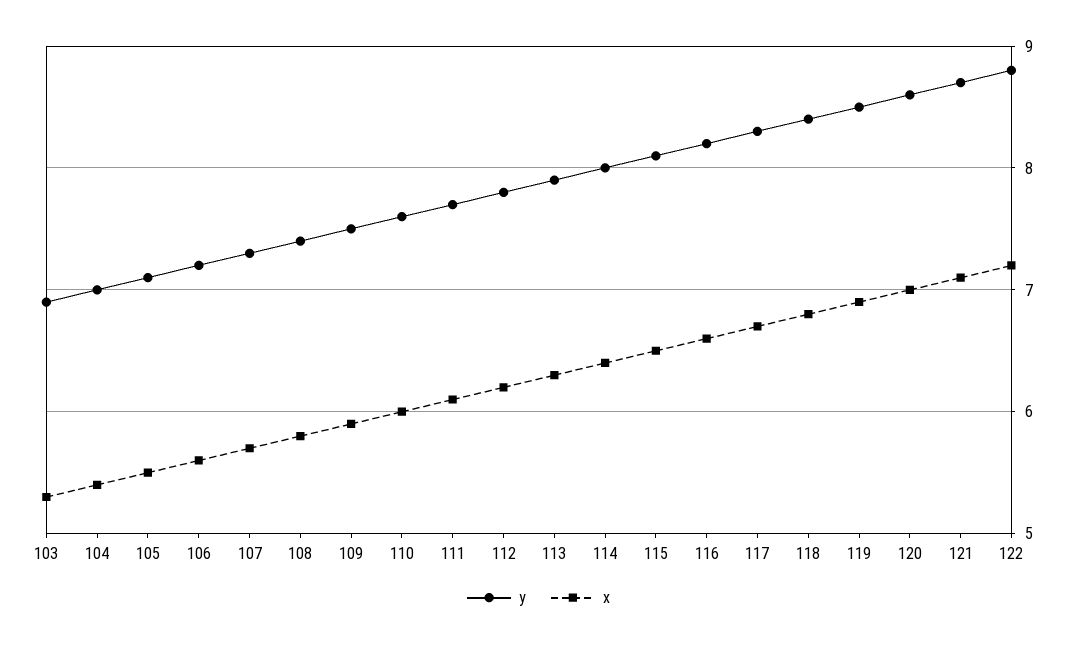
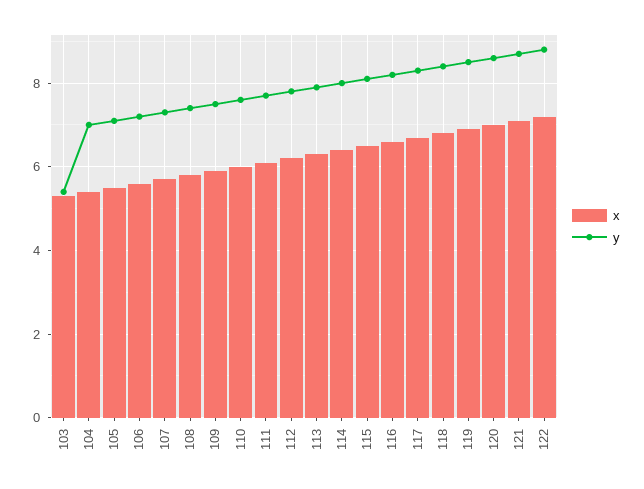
  {
    "y": {
-     "103": 6.9,
+     "103": 5.5,
      "104": 7,
      "105": 7.1,
      "106": 7.2,
      "107": 7.3,
      "108": 7.4,
      "109": 7.5,
      "110": 7.6,
      "111": 7.7,
      "112": 7.8,
      "113": 7.9,
      "114": 8,
      "115": 8.1,
      "116": 8.2,
      "117": 8.3,
      "118": 8.4,
      "119": 8.5,
      "120": 8.6,
      "121": 8.7,
      "122": 8.8
    },
    "x": {
      "103": 5.3,
      "104": 5.4,
      "105": 5.5,
      "106": 5.6,
      "107": 5.7,
      "108": 5.8,
      "109": 5.9,
      "110": 6,
      "111": 6.1,
      "112": 6.2,
      "113": 6.3,
      "114": 6.4,
      "115": 6.5,
      "116": 6.6,
      "117": 6.7,
      "118": 6.8,
      "119": 6.9,
      "120": 7,
      "121": 7.1,
      "122": 7.2
    }
  }

